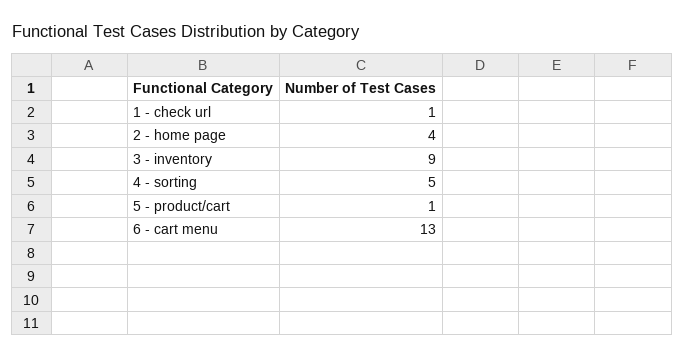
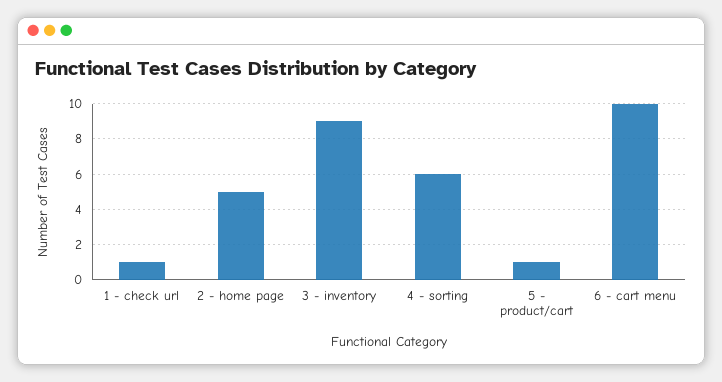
  {
    "1 - check url": 1,
-   "2 - home page": 4,
+   "2 - home page": 5,
    "3 - inventory": 9,
-   "4 - sorting": 5,
+   "4 - sorting": 6,
    "5 - product/cart": 1,
-   "6 - cart menu": 13
+   "6 - cart menu": 10
  }

